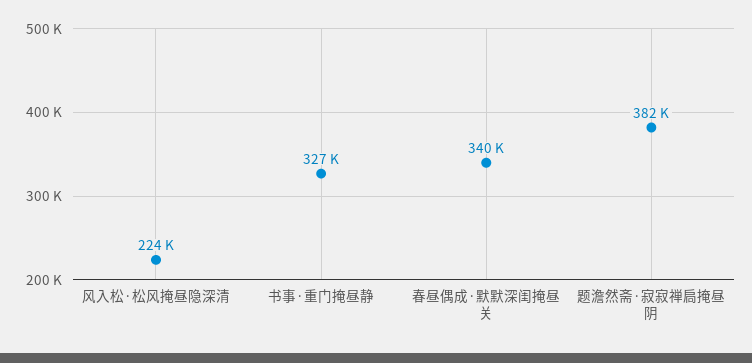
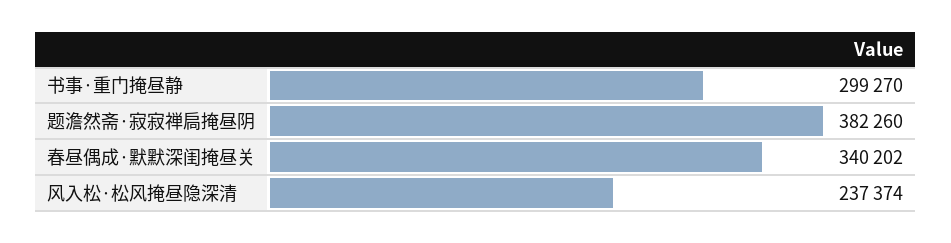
  {
-   "风入松·松风掩昼隐深清": 224000,
+   "风入松·松风掩昼隐深清": 237374,
-   "书事·重门掩昼静": 327000,
+   "书事·重门掩昼静": 299270,
    "春昼偶成·默默深闺掩昼关": 340202,
    "题澹然斋·寂寂禅扃掩昼阴": 382260
  }

